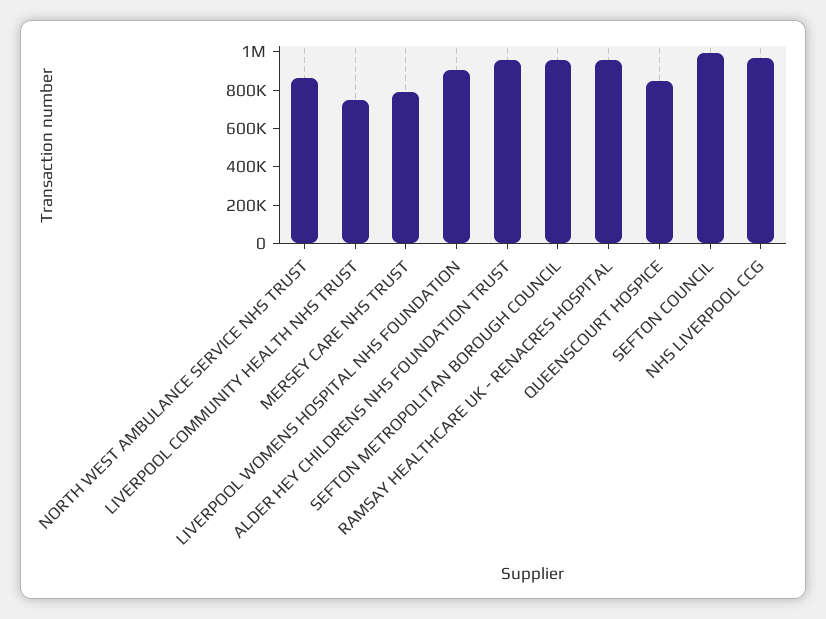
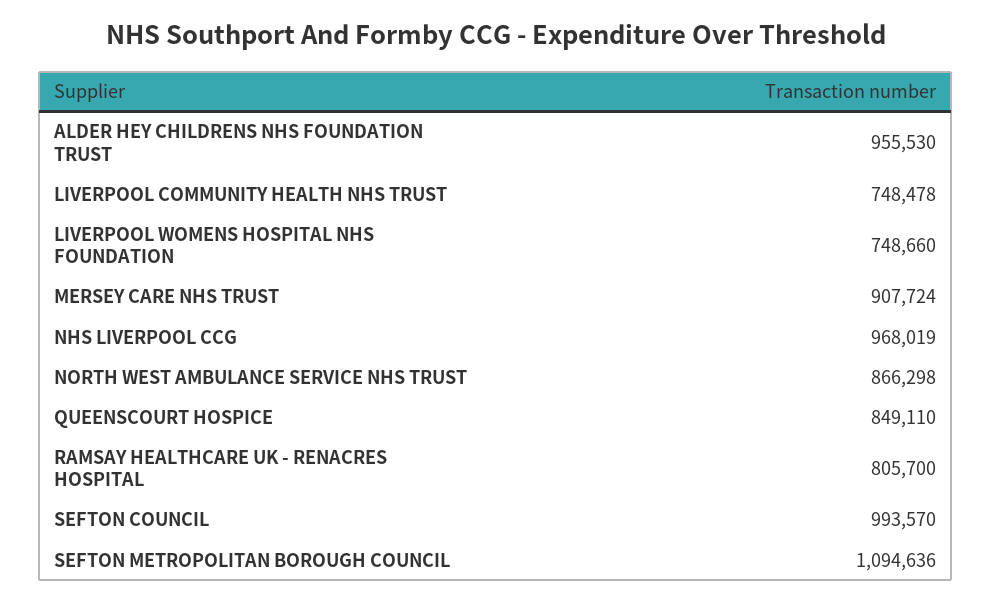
  {
    "NORTH WEST AMBULANCE SERVICE NHS TRUST": 866298,
    "LIVERPOOL COMMUNITY HEALTH NHS TRUST": 748478,
-   "MERSEY CARE NHS TRUST": 800000,
+   "MERSEY CARE NHS TRUST": 907724,
-   "LIVERPOOL WOMENS HOSPITAL NHS FOUNDATION": 900000,
+   "LIVERPOOL WOMENS HOSPITAL NHS FOUNDATION": 748660,
    "ALDER HEY CHILDRENS NHS FOUNDATION TRUST": 955530,
-   "SEFTON METROPOLITAN BOROUGH COUNCIL": 950000,
+   "SEFTON METROPOLITAN BOROUGH COUNCIL": 1094636,
-   "RAMSAY HEALTHCARE UK - RENACRES HOSPITAL": 950000,
+   "RAMSAY HEALTHCARE UK - RENACRES HOSPITAL": 805700,
    "QUEENSCOURT HOSPICE": 849110,
    "SEFTON COUNCIL": 993570,
    "NHS LIVERPOOL CCG": 968019
  }

